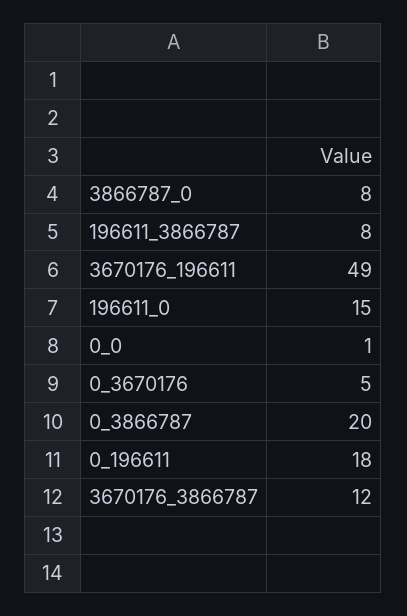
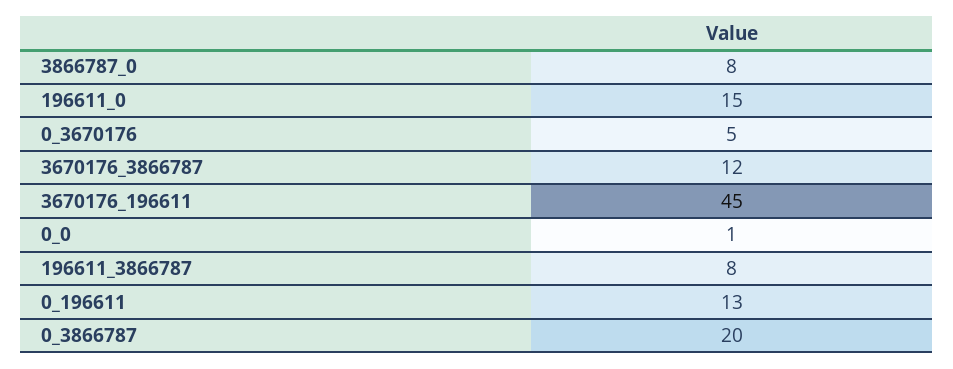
  {
    "3866787_0": 8,
    "196611_3866787": 8,
-   "3670176_196611": 49,
+   "3670176_196611": 45,
    "196611_0": 15,
    "0_0": 1,
    "0_3670176": 5,
    "0_3866787": 20,
-   "0_196611": 18,
+   "0_196611": 13,
    "3670176_3866787": 12
  }

